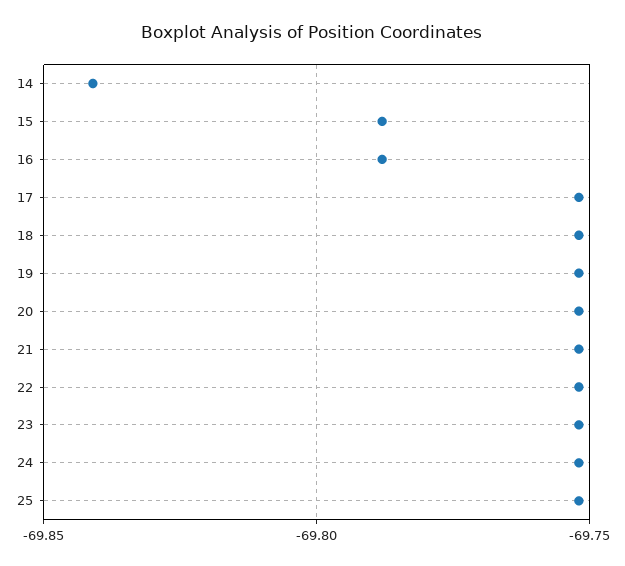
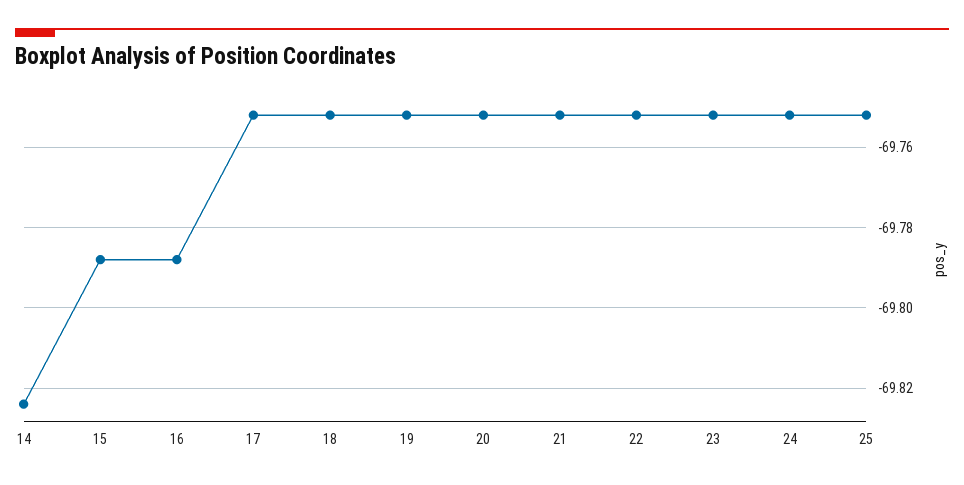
  {
-   "14": -69.84,
+   "14": -69.825,
    "15": -69.79,
    "16": -69.79,
    "17": -69.75,
    "18": -69.75,
    "19": -69.75,
    "20": -69.75,
    "21": -69.75,
    "22": -69.75,
    "23": -69.75,
    "24": -69.75,
    "25": -69.75
  }

